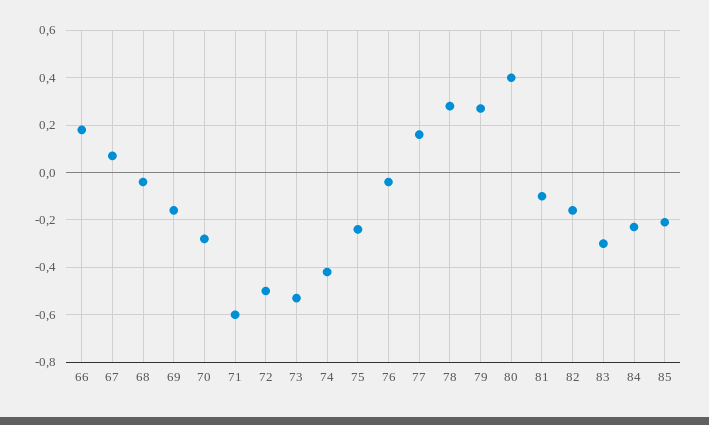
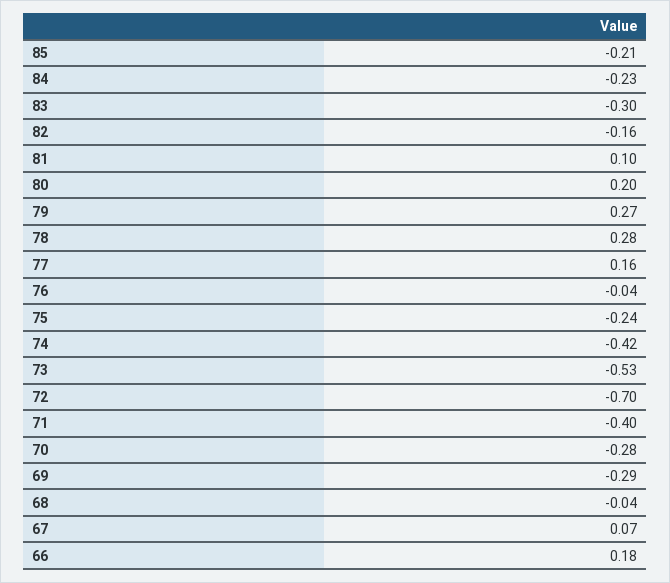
  {
    "66": 0.18,
    "67": 0.07,
    "68": -0.04,
-   "69": -0.15,
+   "69": -0.29,
    "70": -0.28,
-   "71": -0.6,
+   "71": -0.4,
-   "72": -0.5,
+   "72": -0.7,
    "73": -0.53,
    "74": -0.42,
    "75": -0.24,
    "76": -0.04,
    "77": 0.16,
    "78": 0.28,
    "79": 0.27,
-   "80": 0.4,
+   "80": 0.2,
-   "81": -0.1,
+   "81": 0.1,
    "82": -0.16,
    "83": -0.3,
    "84": -0.23,
    "85": -0.21
  }

